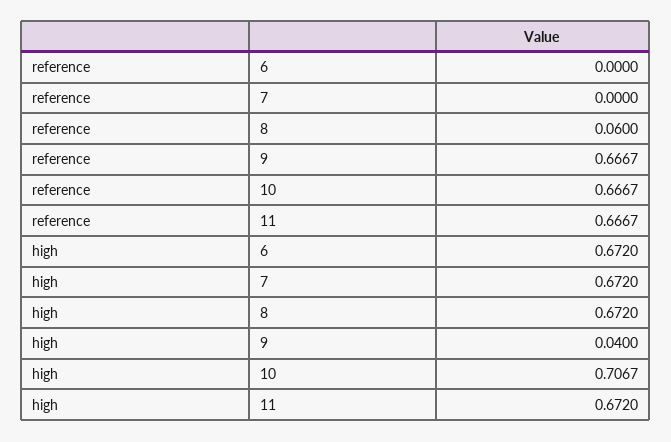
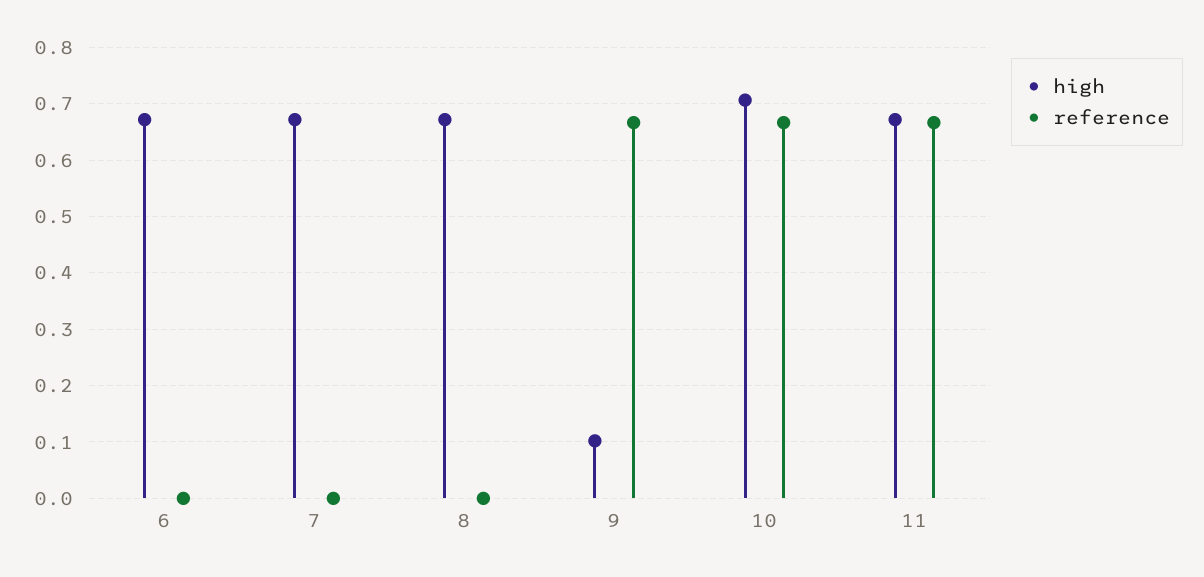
  {
    "reference": {
      "6": 0,
      "7": 0,
-     "8": 0.06,
+     "8": 0,
      "9": 0.6667,
      "10": 0.6667,
      "11": 0.6667
    },
    "high": {
      "6": 0.672,
      "7": 0.672,
      "8": 0.672,
-     "9": 0.04,
+     "9": 0.1,
      "10": 0.7067,
      "11": 0.672
    }
  }

